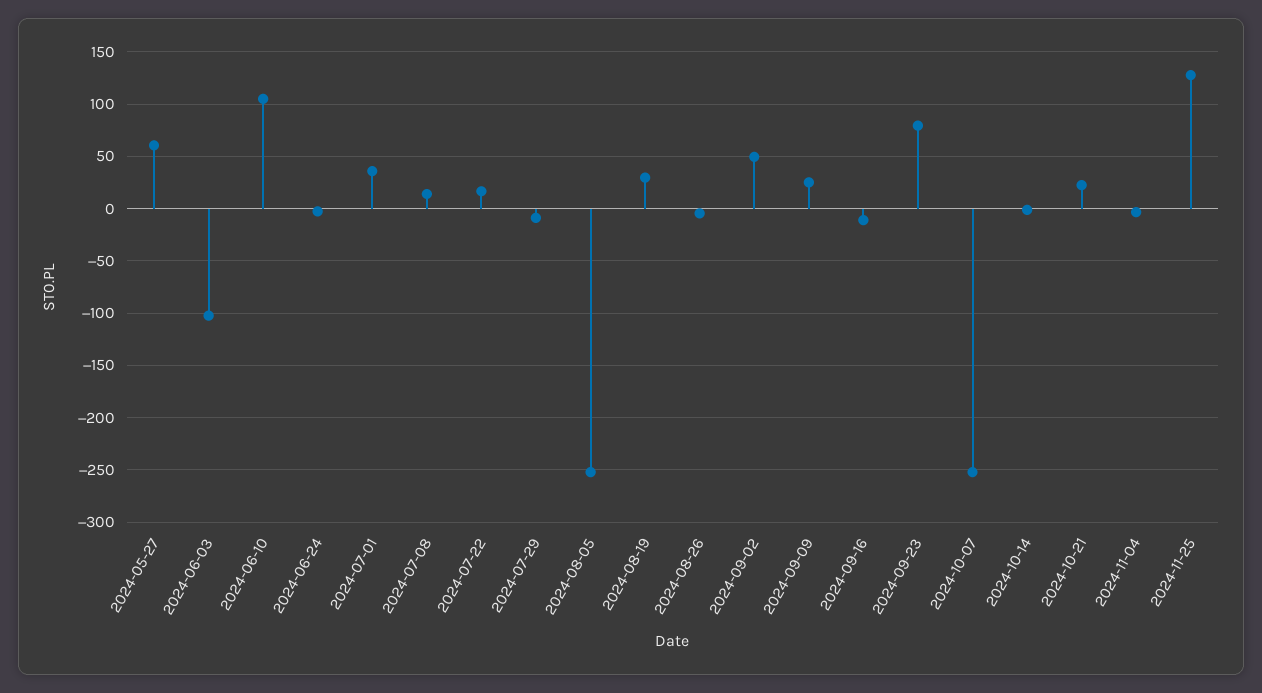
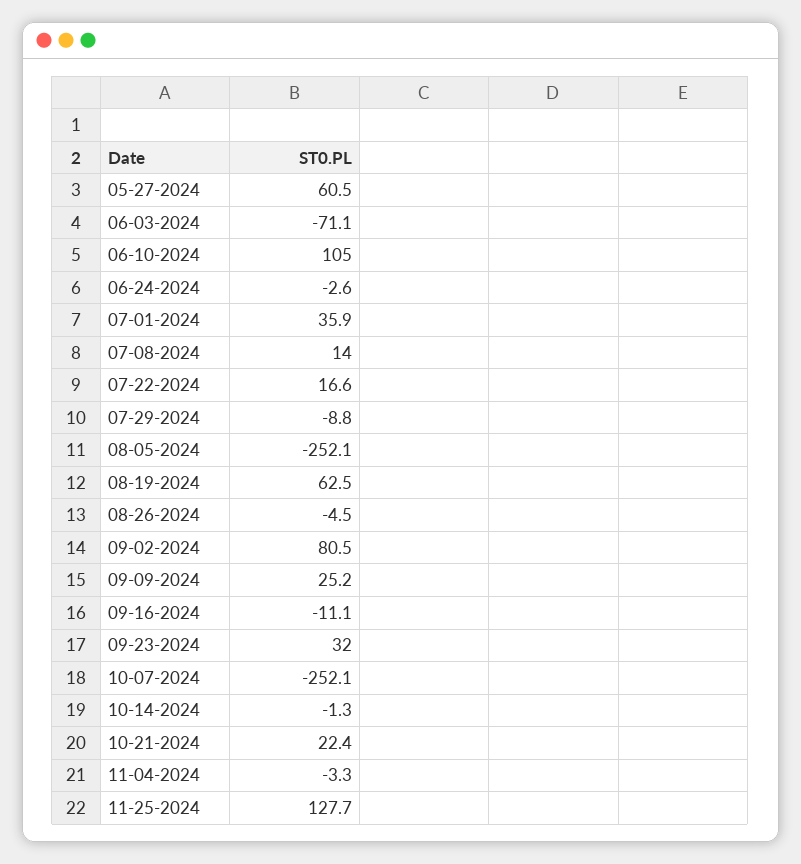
  {
    "2024-05-27": 60.5,
-   "2024-06-03": -100,
+   "2024-06-03": -71.1,
    "2024-06-10": 105,
    "2024-06-24": -2.6,
    "2024-07-01": 35.9,
    "2024-07-08": 14,
    "2024-07-22": 16.6,
    "2024-07-29": -8.8,
    "2024-08-05": -252.1,
-   "2024-08-19": 30,
+   "2024-08-19": 62.5,
    "2024-08-26": -4.5,
-   "2024-09-02": 50,
+   "2024-09-02": 80.5,
    "2024-09-09": 25.2,
    "2024-09-16": -11.1,
-   "2024-09-23": 80,
+   "2024-09-23": 32,
    "2024-10-07": -252.1,
    "2024-10-14": -1.3,
    "2024-10-21": 22.4,
    "2024-11-04": -3.3,
    "2024-11-25": 127.7
  }

